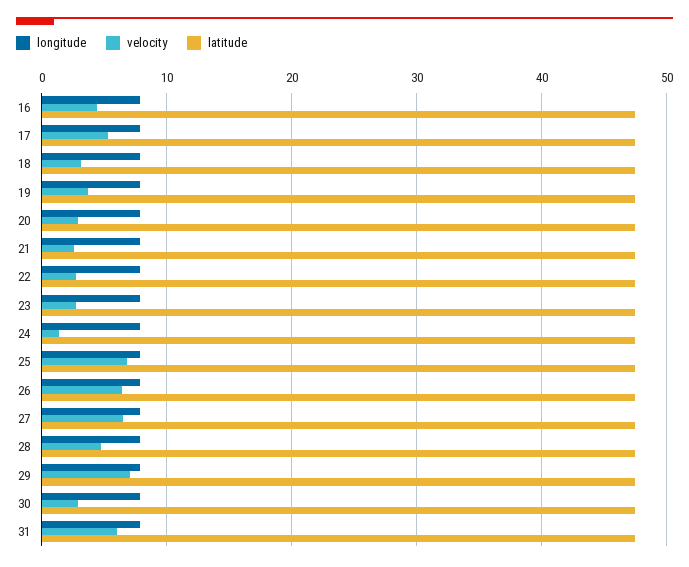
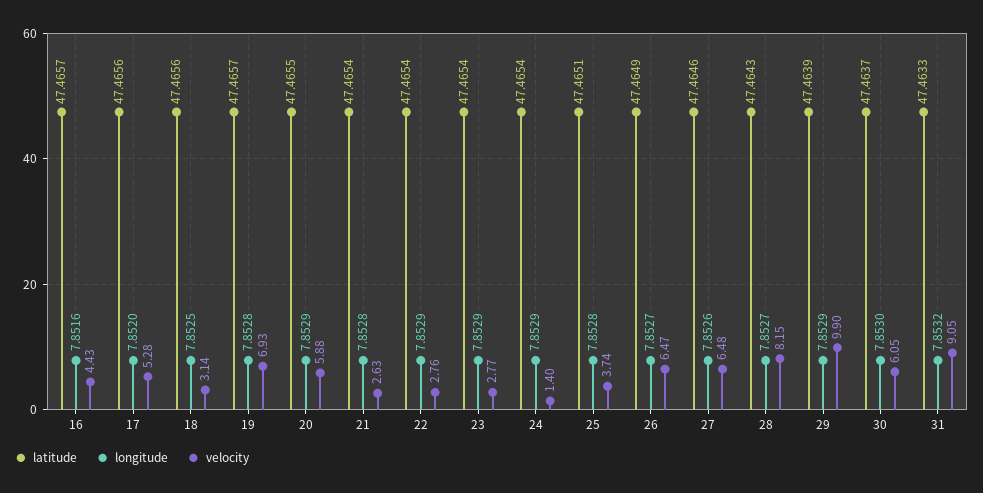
  {
    "longitude": {
      "16": 7.8516,
      "17": 7.852,
      "18": 7.8525,
      "19": 7.8528,
      "20": 7.8529,
      "21": 7.8528,
      "22": 7.8529,
      "23": 7.8529,
      "24": 7.8529,
      "25": 7.8528,
      "26": 7.8527,
      "27": 7.8526,
      "28": 7.8527,
      "29": 7.8529,
      "30": 7.853,
      "31": 7.8532
    },
    "velocity": {
      "16": 4.43,
      "17": 5.28,
      "18": 3.14,
-     "19": 4,
+     "19": 6.93,
-     "20": 3,
+     "20": 5.88,
      "21": 2.63,
      "22": 2.76,
      "23": 2.77,
      "24": 1.4,
-     "25": 7,
+     "25": 3.74,
      "26": 6.47,
      "27": 6.48,
-     "28": 5,
+     "28": 8.15,
-     "29": 7,
+     "29": 9.9,
-     "30": 3,
+     "30": 6.05,
-     "31": 6
+     "31": 9.05
    },
    "latitude": {
      "16": 47.4657,
      "17": 47.4656,
      "18": 47.4656,
      "19": 47.4657,
      "20": 47.4655,
      "21": 47.4654,
      "22": 47.4654,
      "23": 47.4654,
      "24": 47.4654,
      "25": 47.4651,
      "26": 47.4649,
      "27": 47.4646,
      "28": 47.4643,
      "29": 47.4639,
      "30": 47.4637,
      "31": 47.4633
    }
  }

